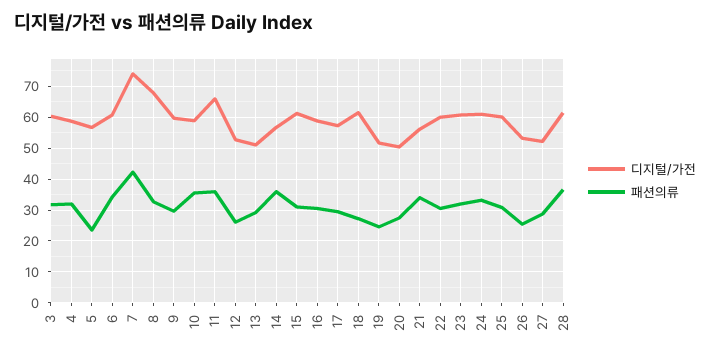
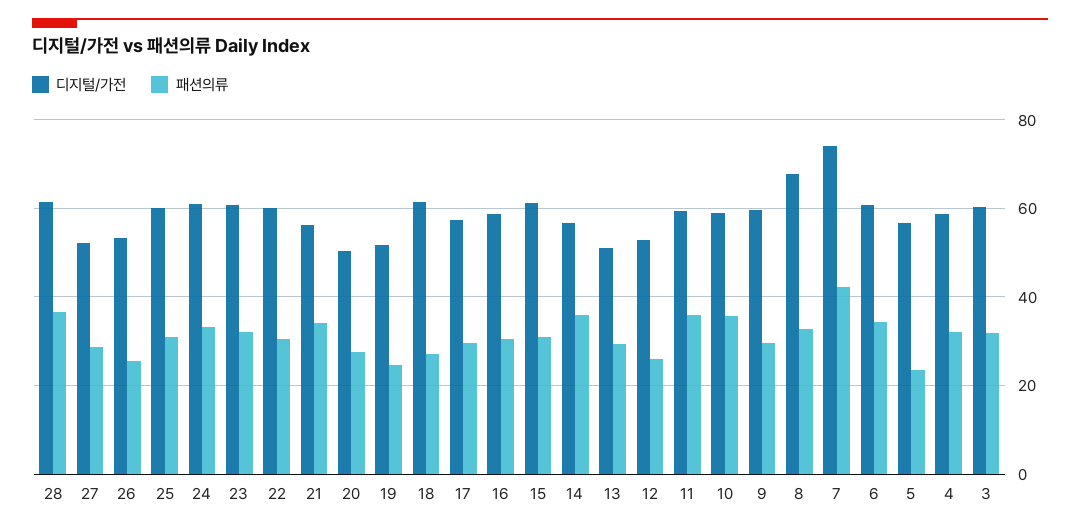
  {
    "디지털/가전": {
      "3": 60,
      "4": 58,
      "5": 56,
      "6": 60,
      "7": 74,
      "8": 68,
      "9": 60,
      "10": 58,
-     "11": 66,
+     "11": 60,
      "12": 52,
      "13": 52,
      "14": 56,
      "15": 62,
      "16": 58,
      "17": 58,
      "18": 62,
      "19": 52,
      "20": 50,
      "21": 56,
      "22": 60,
      "23": 60,
      "24": 62,
      "25": 60,
      "26": 54,
      "27": 52,
      "28": 62
    },
    "패션의류": {
      "3": 32,
      "4": 32,
      "5": 24,
      "6": 34,
      "7": 42,
      "8": 32,
      "9": 30,
      "10": 36,
      "11": 36,
      "12": 26,
      "13": 30,
      "14": 36,
      "15": 32,
      "16": 30,
      "17": 30,
      "18": 28,
      "19": 24,
      "20": 28,
      "21": 34,
      "22": 30,
      "23": 32,
      "24": 34,
      "25": 30,
      "26": 26,
      "27": 28,
      "28": 36
    }
  }

